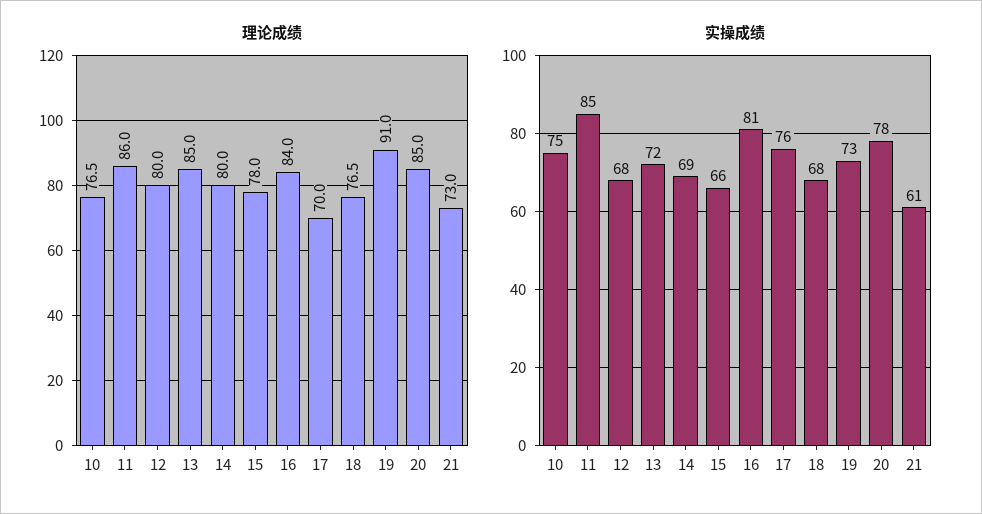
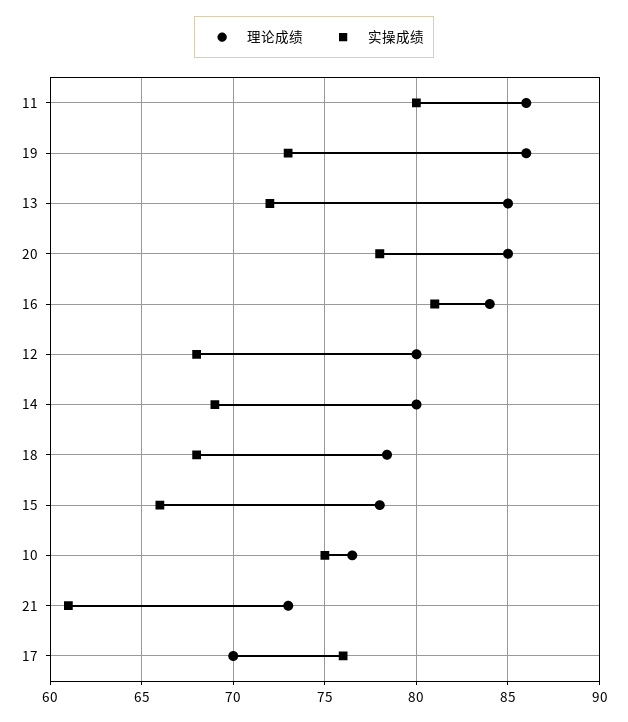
  {
    "理论成绩": {
      "10": 76.5,
      "11": 86,
      "12": 80,
      "13": 85,
      "14": 80,
      "15": 78,
      "16": 84,
      "17": 70,
-     "18": 76.5,
+     "18": 78.5,
-     "19": 91,
+     "19": 86,
      "20": 85,
      "21": 73
    },
    "实操成绩": {
      "10": 75,
-     "11": 85,
+     "11": 80,
      "12": 68,
      "13": 72,
      "14": 69,
      "15": 66,
      "16": 81,
      "17": 76,
      "18": 68,
      "19": 73,
      "20": 78,
      "21": 61
    }
  }

